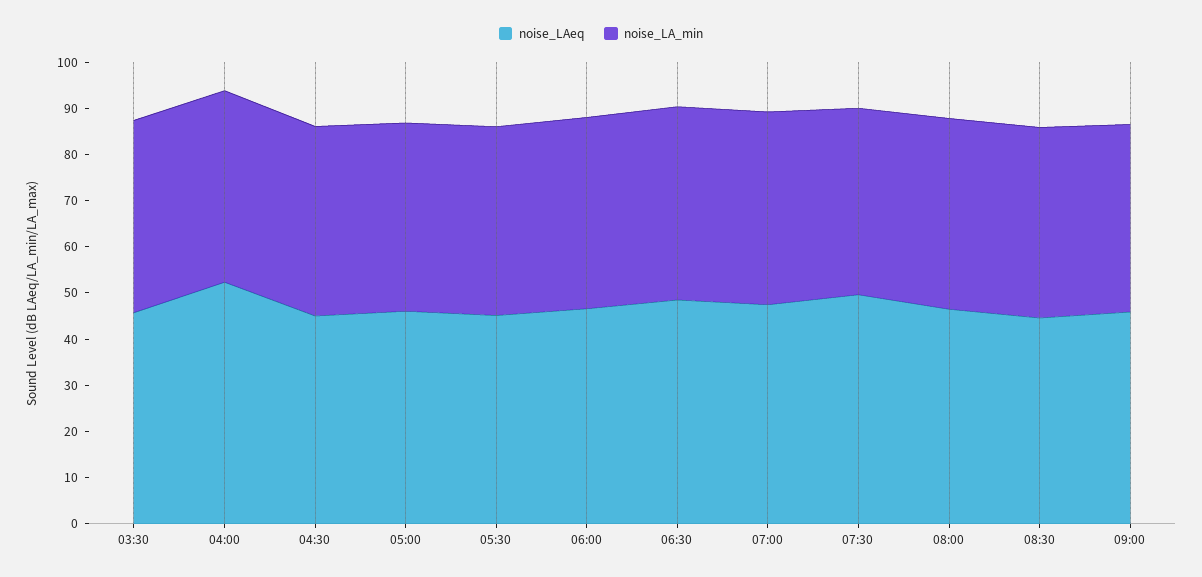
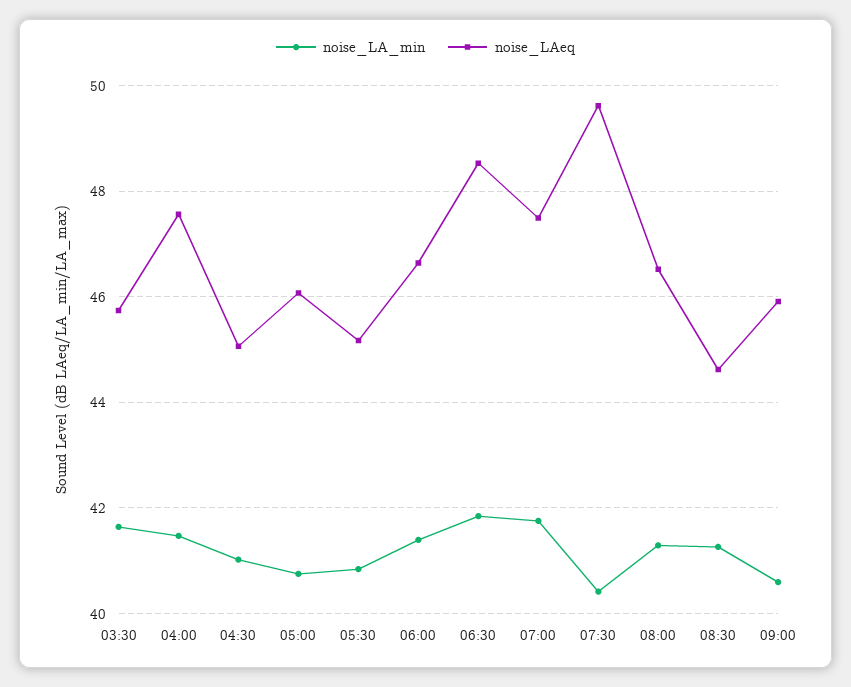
  {
    "noise_LAeq": {
      "03:30": 45.8,
-     "04:00": 52,
+     "04:00": 47.6,
      "04:30": 45,
      "05:00": 46,
      "05:30": 45.2,
      "06:00": 46.6,
      "06:30": 48.6,
      "07:00": 47.4,
      "07:30": 49.6,
      "08:00": 46.6,
      "08:30": 44.6,
      "09:00": 46
    },
    "noise_LA_min": {
      "03:30": 41.6,
      "04:00": 41.4,
      "04:30": 41,
      "05:00": 40.8,
      "05:30": 40.8,
      "06:00": 41.4,
      "06:30": 41.8,
      "07:00": 41.8,
      "07:30": 40.4,
      "08:00": 41.2,
      "08:30": 41.2,
      "09:00": 40.6
    }
  }

